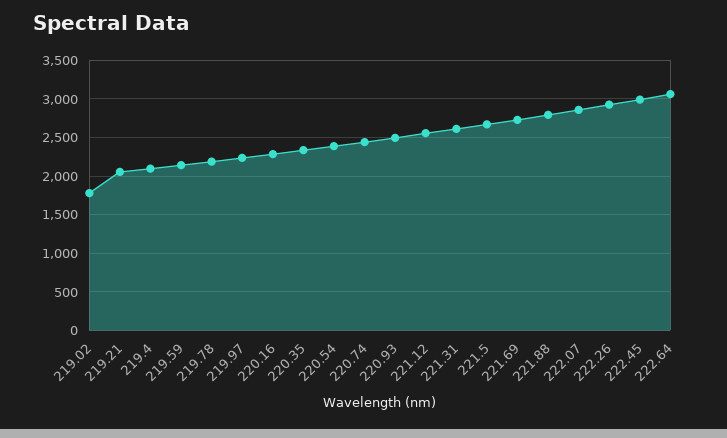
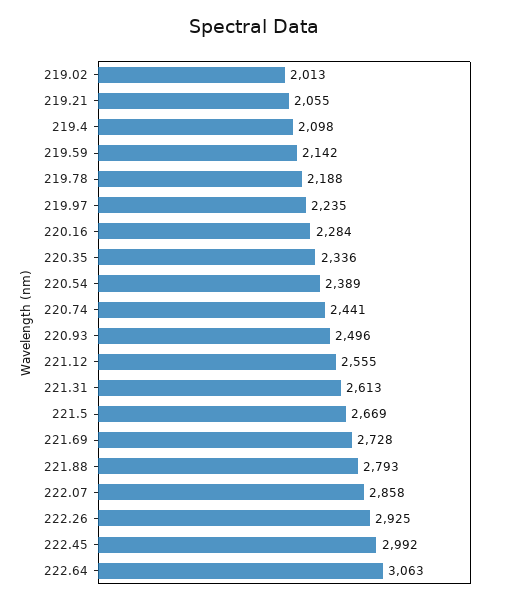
  {
-   "219.02": 1800,
+   "219.02": 2013,
    "219.21": 2055,
    "219.4": 2098,
    "219.59": 2142,
    "219.78": 2188,
    "219.97": 2235,
    "220.16": 2284,
    "220.35": 2336,
    "220.54": 2389,
    "220.74": 2441,
    "220.93": 2496,
    "221.12": 2555,
    "221.31": 2613,
    "221.5": 2669,
    "221.69": 2728,
    "221.88": 2793,
    "222.07": 2858,
    "222.26": 2925,
    "222.45": 2992,
    "222.64": 3063
  }

